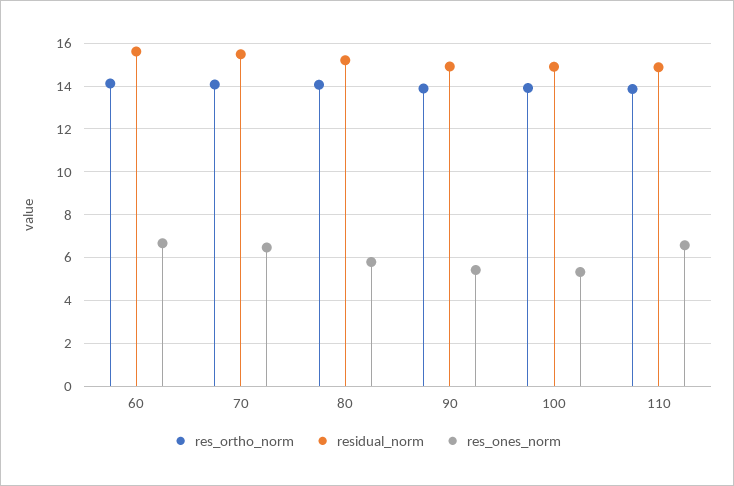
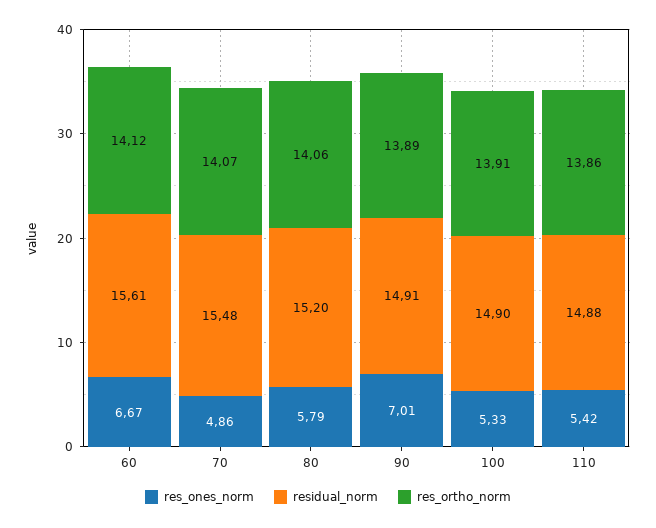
  {
    "res_ortho_norm": {
      "60": 14.12,
      "70": 14.07,
      "80": 14.06,
      "90": 13.89,
      "100": 13.91,
      "110": 13.86
    },
    "residual_norm": {
      "60": 15.61,
      "70": 15.48,
      "80": 15.2,
      "90": 14.91,
      "100": 14.9,
      "110": 14.88
    },
    "res_ones_norm": {
      "60": 6.67,
-     "70": 6.5,
+     "70": 4.86,
      "80": 5.79,
-     "90": 5.5,
+     "90": 7.01,
      "100": 5.33,
-     "110": 6.5
+     "110": 5.42
    }
  }

